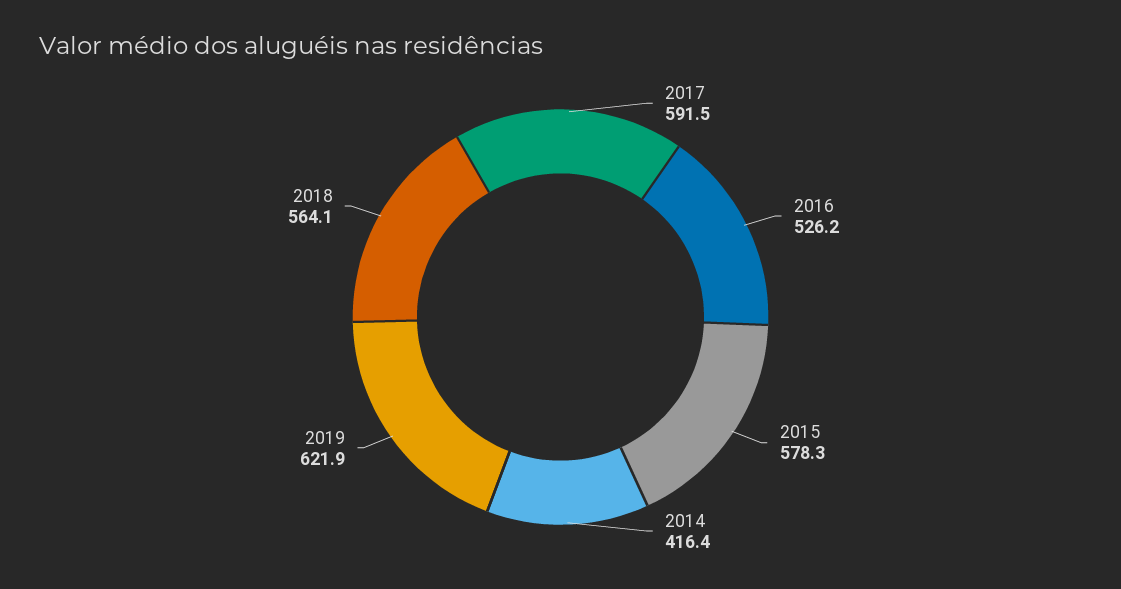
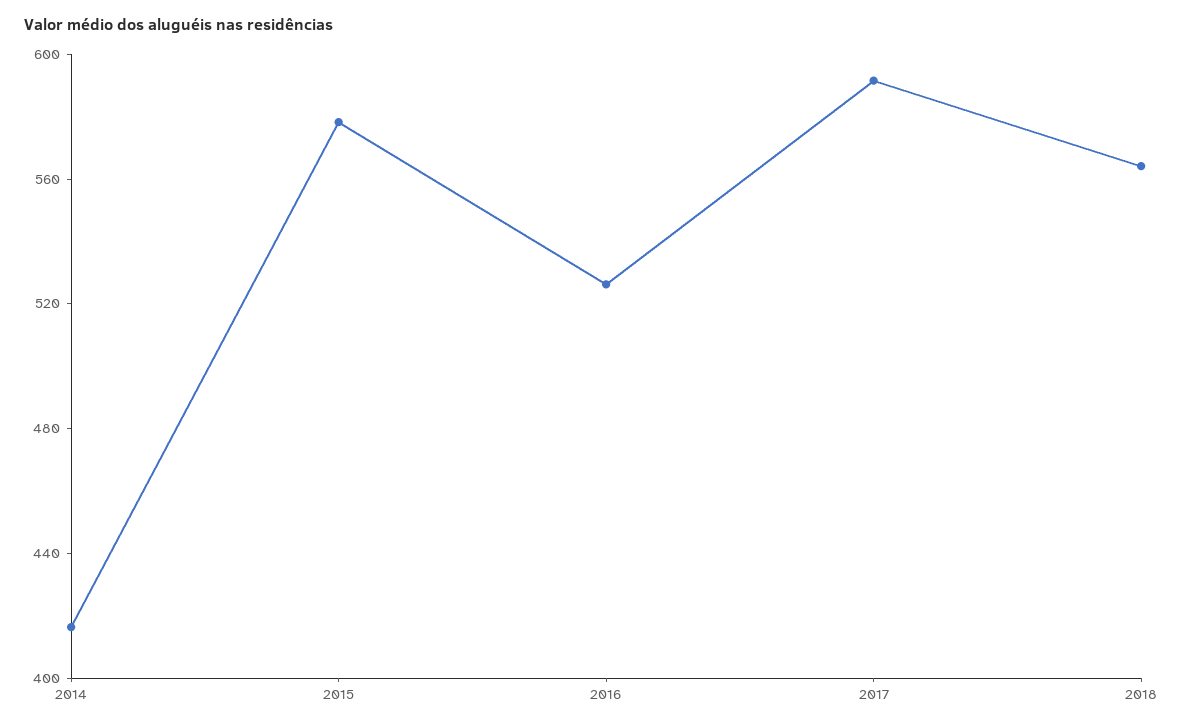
  {
    "2017": 591.5,
    "2016": 526.2,
    "2015": 578.3,
    "2014": 416.4,
-   "2019": 621.9,
    "2018": 564.1
  }

